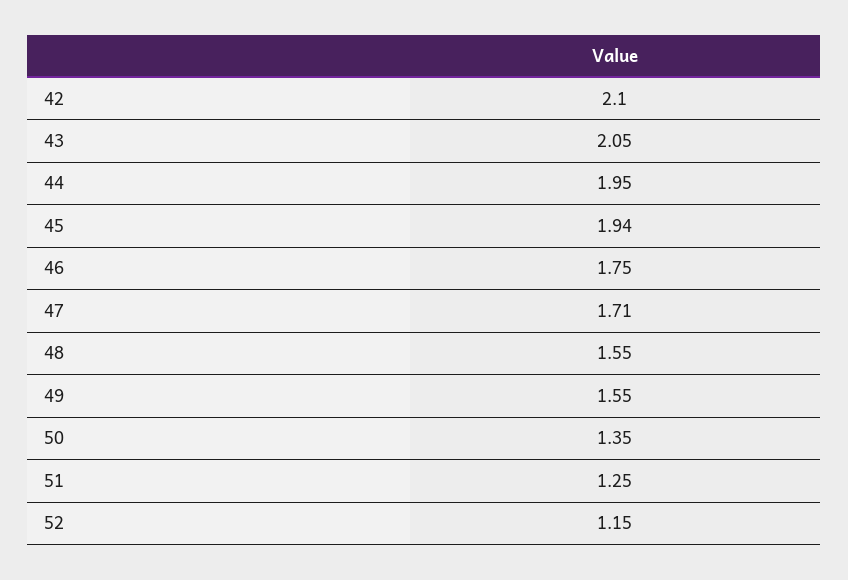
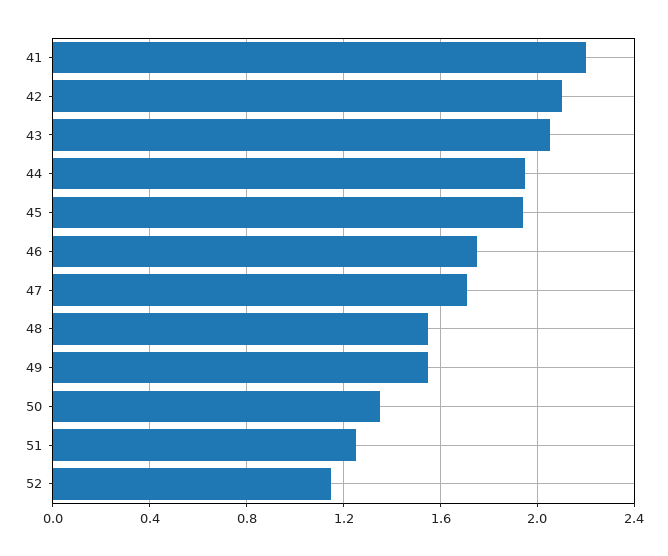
  {
    "42": 2.1,
    "43": 2.05,
    "44": 1.95,
    "45": 1.94,
    "46": 1.75,
    "47": 1.71,
    "48": 1.55,
    "49": 1.55,
    "50": 1.35,
    "51": 1.25,
-   "52": 1.15
+   "52": 1.15,
+   "41": 2.2
  }

